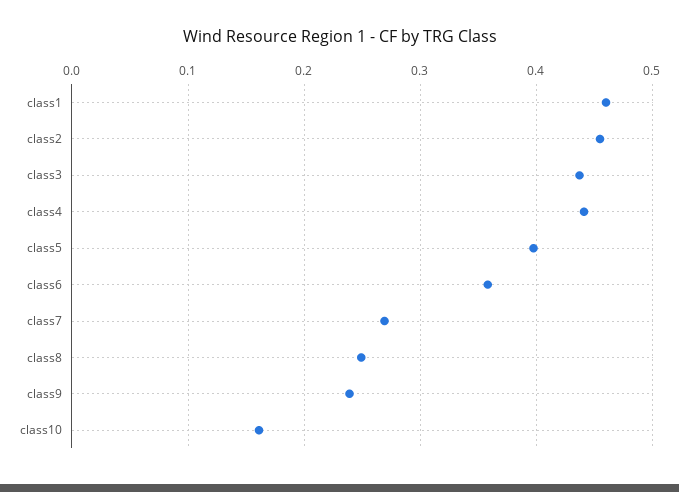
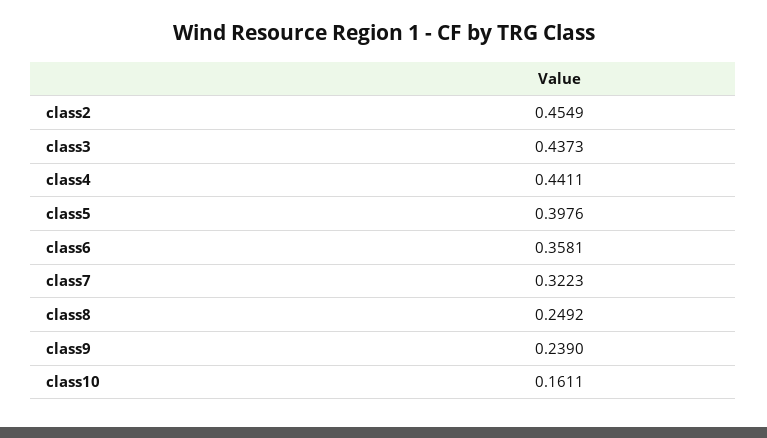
  {
-   "class1": 0.46,
    "class2": 0.4549,
    "class3": 0.4373,
    "class4": 0.4411,
    "class5": 0.3976,
    "class6": 0.3581,
-   "class7": 0.27,
+   "class7": 0.3223,
    "class8": 0.2492,
    "class9": 0.239,
    "class10": 0.1611
  }

